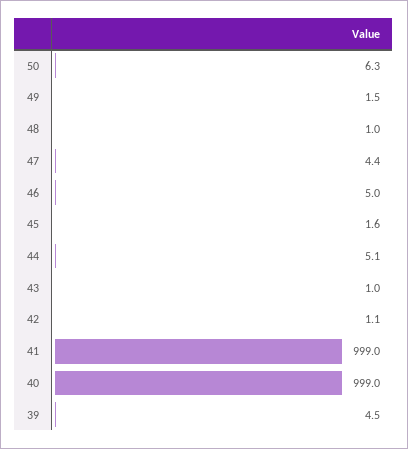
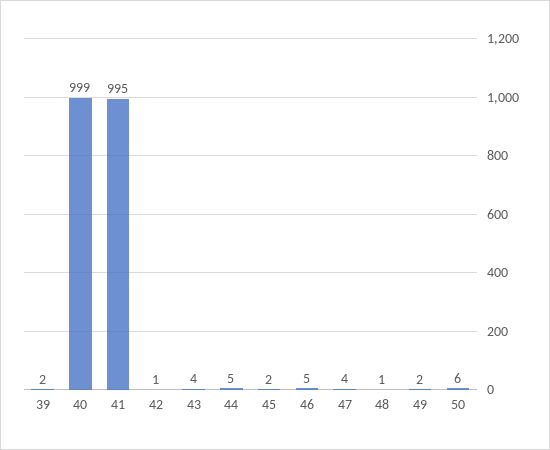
  {
    "50": 6.3,
    "49": 1.5,
    "48": 1,
    "47": 4.4,
    "46": 5,
    "45": 1.6,
    "44": 5.1,
-   "43": 1,
+   "43": 4,
    "42": 1.1,
-   "41": 999,
+   "41": 995,
    "40": 999,
-   "39": 4.5
+   "39": 2
  }

